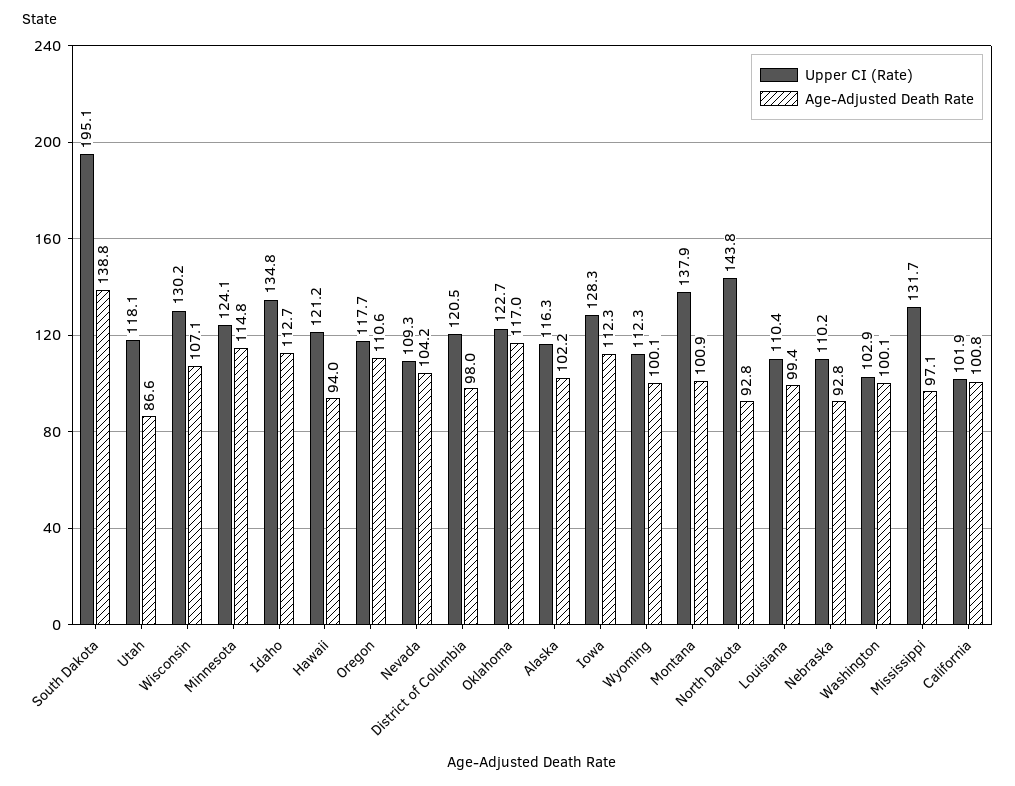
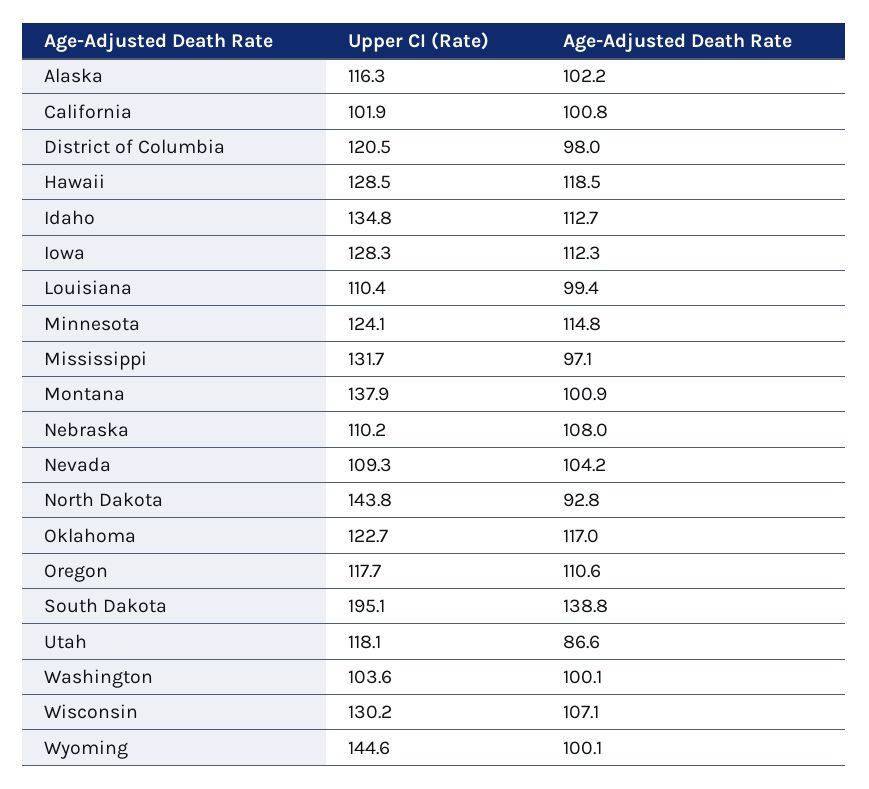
  {
    "Upper CI (Rate)": {
      "South Dakota": 195.1,
      "Utah": 118.1,
      "Wisconsin": 130.2,
      "Minnesota": 124.1,
      "Idaho": 134.8,
-     "Hawaii": 121.2,
+     "Hawaii": 128.5,
      "Oregon": 117.7,
      "Nevada": 109.3,
      "District of Columbia": 120.5,
      "Oklahoma": 122.7,
      "Alaska": 116.3,
      "Iowa": 128.3,
-     "Wyoming": 112.3,
+     "Wyoming": 144.6,
      "Montana": 137.9,
      "North Dakota": 143.8,
      "Louisiana": 110.4,
      "Nebraska": 110.2,
-     "Washington": 102.9,
+     "Washington": 103.6,
      "Mississippi": 131.7,
      "California": 101.9
    },
    "Age-Adjusted Death Rate": {
      "South Dakota": 138.8,
      "Utah": 86.6,
      "Wisconsin": 107.1,
      "Minnesota": 114.8,
      "Idaho": 112.7,
-     "Hawaii": 94,
+     "Hawaii": 118.5,
      "Oregon": 110.6,
      "Nevada": 104.2,
      "District of Columbia": 98,
      "Oklahoma": 117,
      "Alaska": 102.2,
      "Iowa": 112.3,
      "Wyoming": 100.1,
      "Montana": 100.9,
      "North Dakota": 92.8,
      "Louisiana": 99.4,
-     "Nebraska": 92.8,
+     "Nebraska": 108,
      "Washington": 100.1,
      "Mississippi": 97.1,
      "California": 100.8
    }
  }

